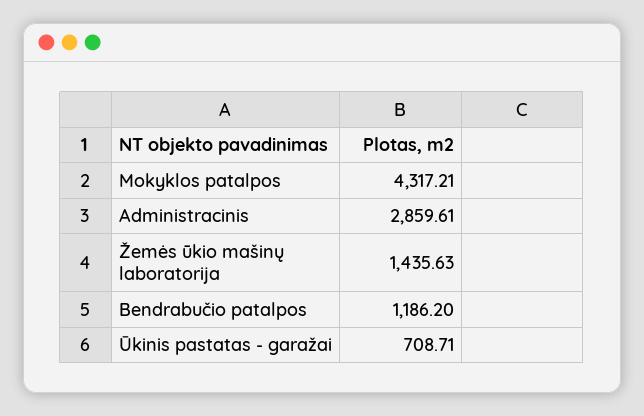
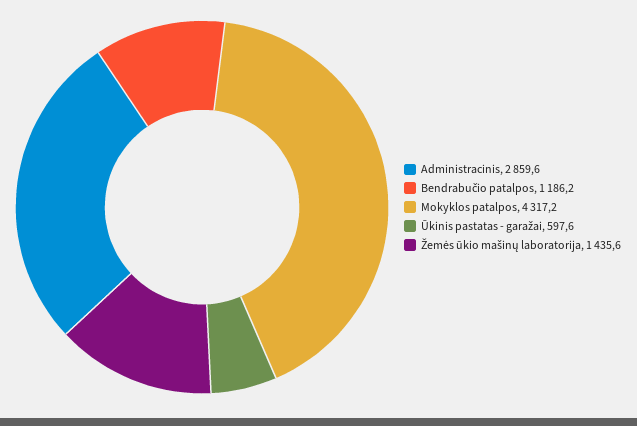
  {
    "Mokyklos patalpos": 4317.21,
    "Administracinis": 2859.61,
    "Žemės ūkio mašinų laboratorija": 1435.63,
    "Bendrabučio patalpos": 1186.2,
-   "Ūkinis pastatas - garažai": 708.71
+   "Ūkinis pastatas - garažai": 597.6
  }

